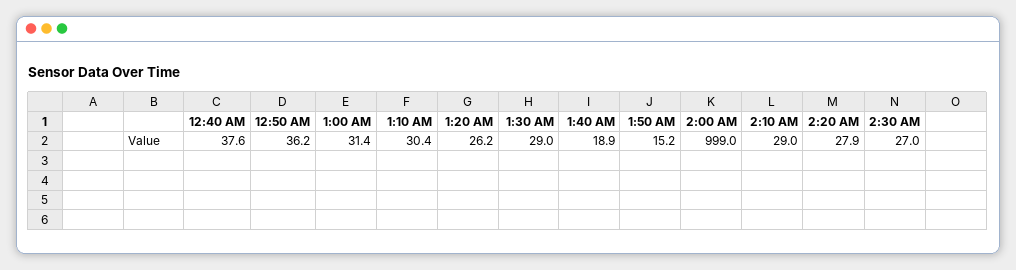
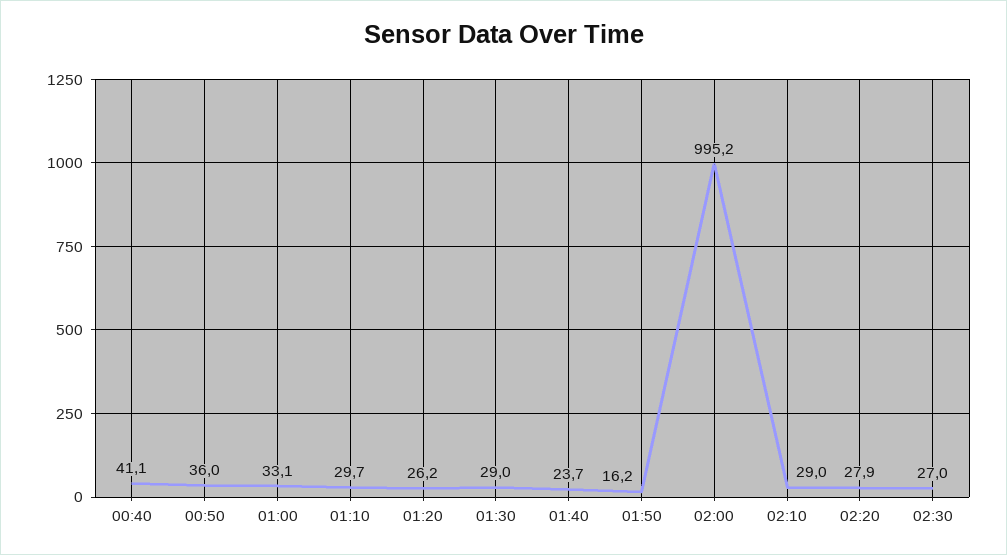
  {
-   "12:40 AM": 37.6,
+   "12:40 AM": 41.1,
-   "12:50 AM": 36.2,
+   "12:50 AM": 36,
-   "1:00 AM": 31.4,
+   "1:00 AM": 33.1,
-   "1:10 AM": 30.4,
+   "1:10 AM": 29.7,
    "1:20 AM": 26.2,
    "1:30 AM": 29,
-   "1:40 AM": 18.9,
+   "1:40 AM": 23.7,
-   "1:50 AM": 15.2,
+   "1:50 AM": 16.2,
-   "2:00 AM": 999,
+   "2:00 AM": 995.2,
    "2:10 AM": 29,
    "2:20 AM": 27.9,
    "2:30 AM": 27
  }

